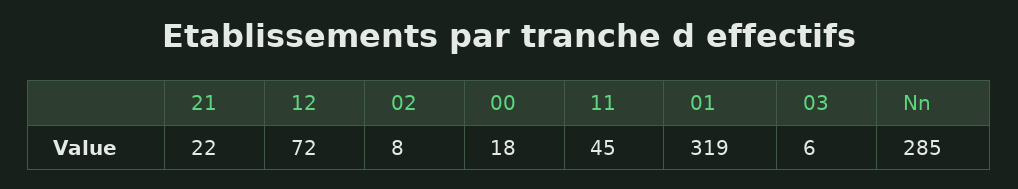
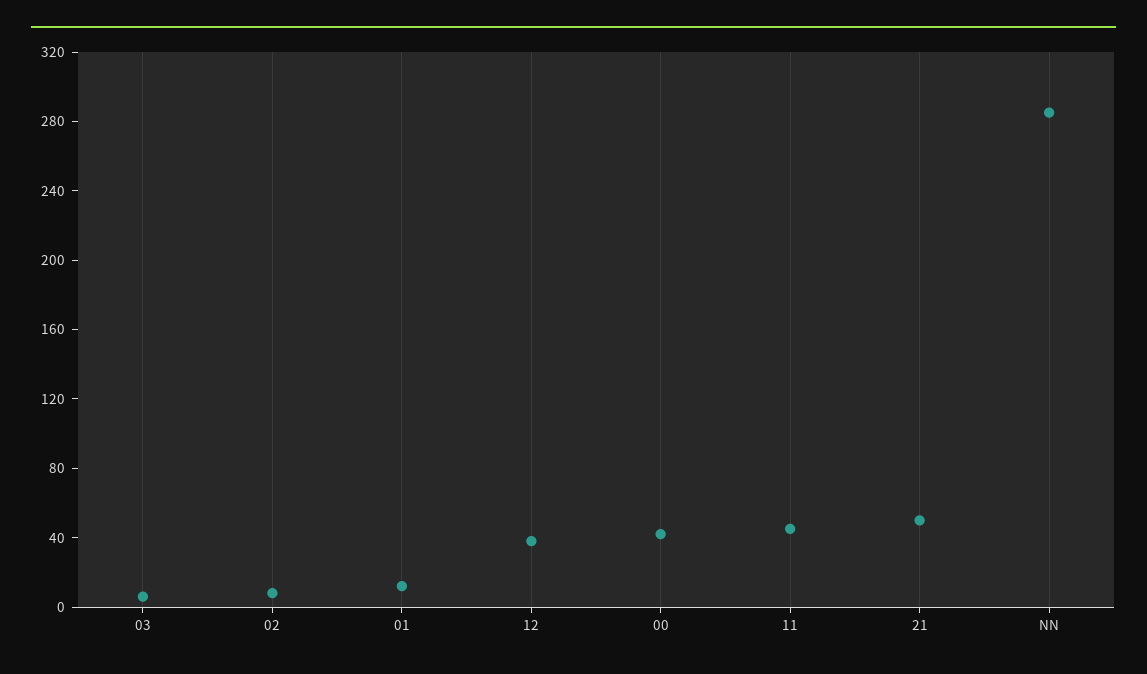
  {
-   "21": 22,
+   "21": 50,
-   "12": 72,
+   "12": 40,
    "02": 8,
-   "00": 18,
+   "00": 40,
    "11": 45,
-   "01": 319,
+   "01": 10,
    "03": 6,
    "Nn": 285
  }

